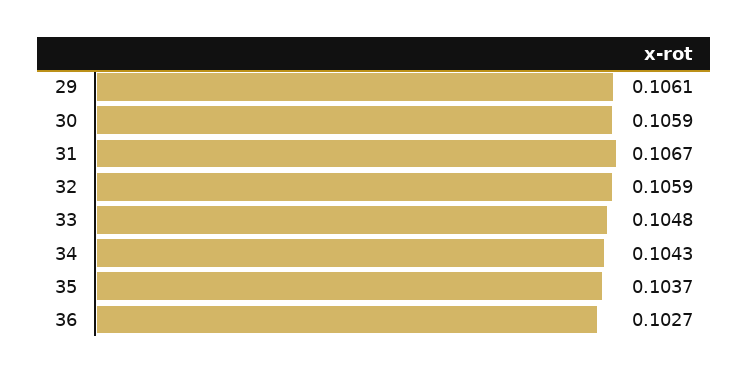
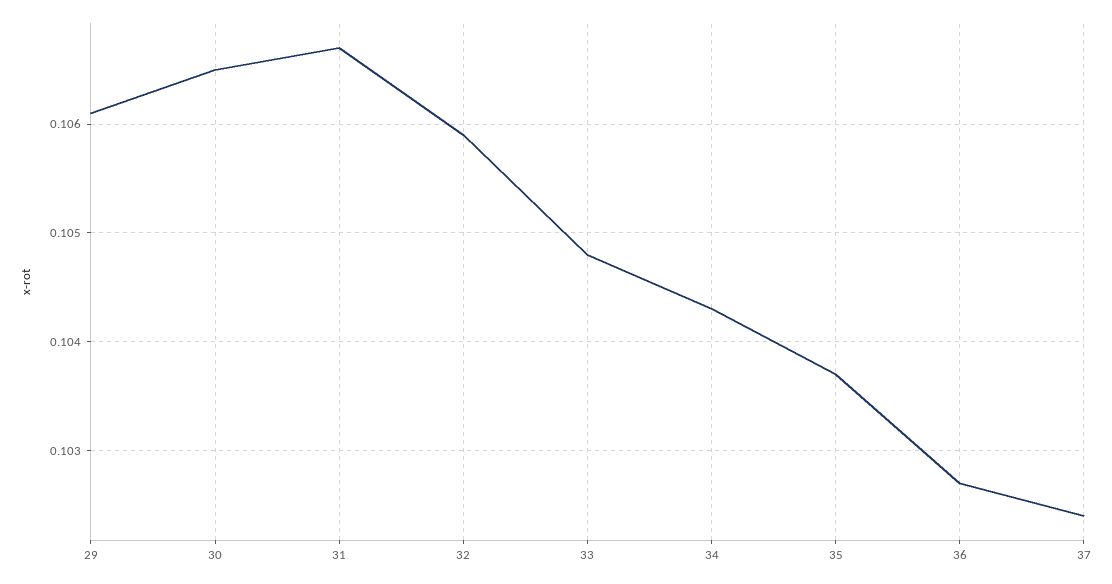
  {
    "29": 0.1061,
-   "30": 0.1059,
+   "30": 0.1065,
    "31": 0.1067,
    "32": 0.1059,
    "33": 0.1048,
    "34": 0.1043,
    "35": 0.1037,
-   "36": 0.1027
+   "36": 0.1027,
+   "37": 0.1024
  }

